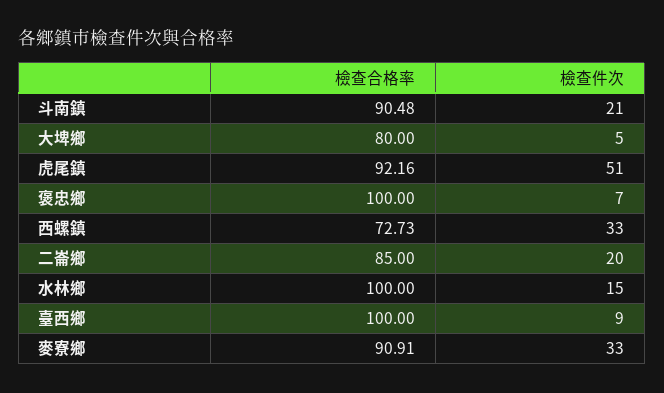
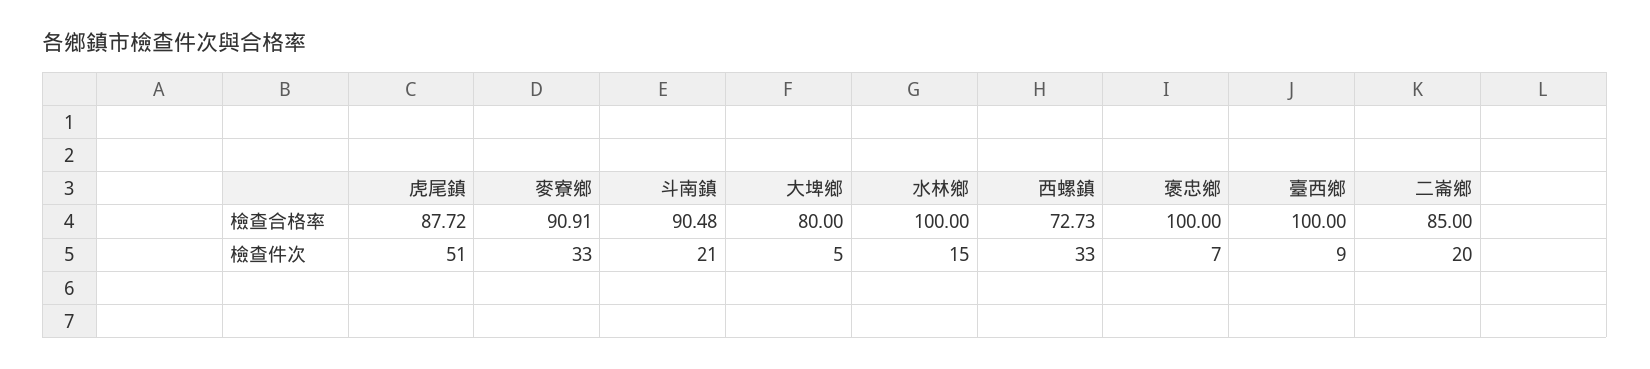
  {
    "檢查合格率": {
      "斗南鎮": 90.48,
      "大埤鄉": 80,
-     "虎尾鎮": 92.16,
+     "虎尾鎮": 87.72,
      "褒忠鄉": 100,
      "西螺鎮": 72.73,
      "二崙鄉": 85,
      "水林鄉": 100,
      "臺西鄉": 100,
      "麥寮鄉": 90.91
    },
    "檢查件次": {
      "斗南鎮": 21,
      "大埤鄉": 5,
      "虎尾鎮": 51,
      "褒忠鄉": 7,
      "西螺鎮": 33,
      "二崙鄉": 20,
      "水林鄉": 15,
      "臺西鄉": 9,
      "麥寮鄉": 33
    }
  }

